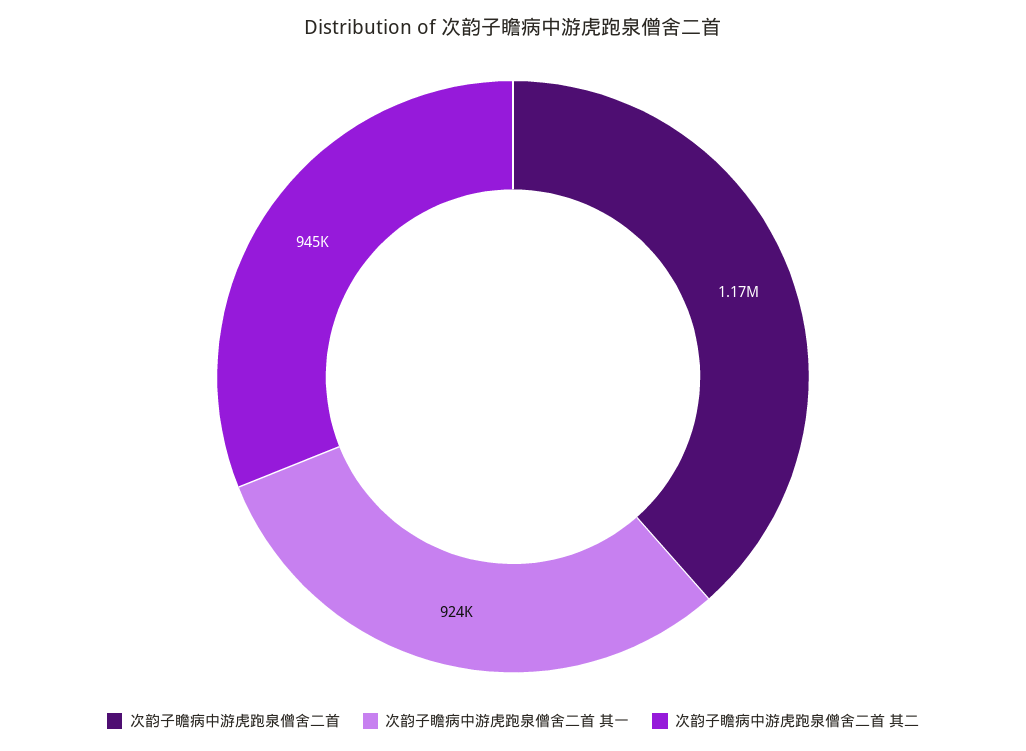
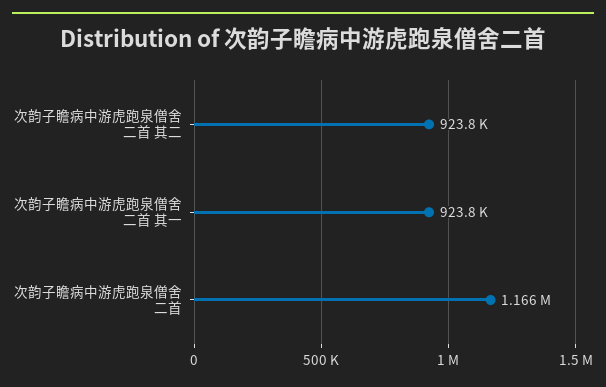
  {
    "次韵子瞻病中游虎跑泉僧舍二首": 1166000,
    "次韵子瞻病中游虎跑泉僧舍二首 其一": 923800,
-   "次韵子瞻病中游虎跑泉僧舍二首 其二": 945000
+   "次韵子瞻病中游虎跑泉僧舍二首 其二": 923800
  }

